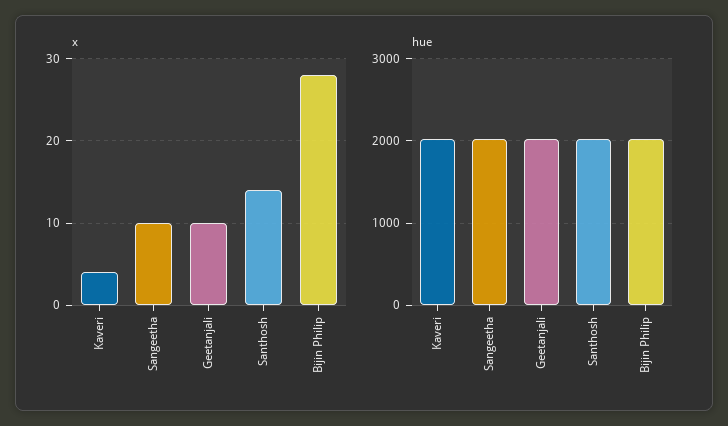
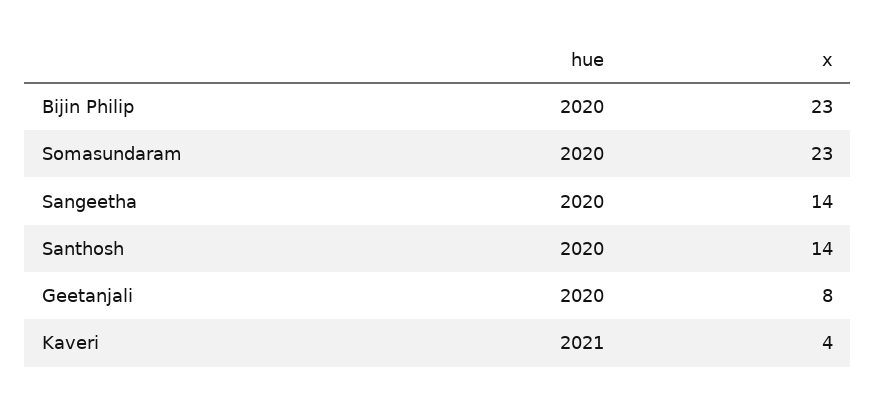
  {
    "x": {
      "Kaveri": 4,
-     "Sangeetha": 10,
+     "Sangeetha": 14,
-     "Geetanjali": 10,
+     "Geetanjali": 8,
      "Santhosh": 14,
-     "Bijin Philip": 28
+     "Bijin Philip": 23,
+     "Somasundaram": 23
    },
    "hue": {
      "Kaveri": 2021,
      "Sangeetha": 2020,
      "Geetanjali": 2020,
      "Santhosh": 2020,
-     "Bijin Philip": 2020
+     "Bijin Philip": 2020,
+     "Somasundaram": 2020
    }
  }

